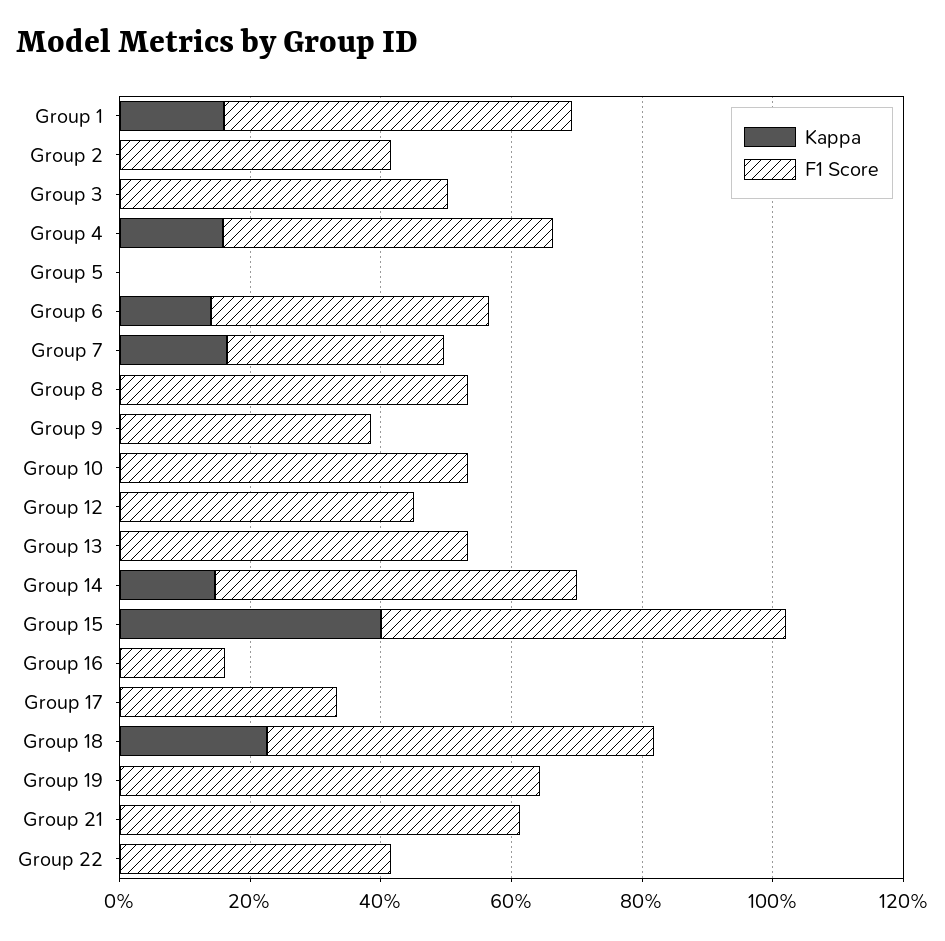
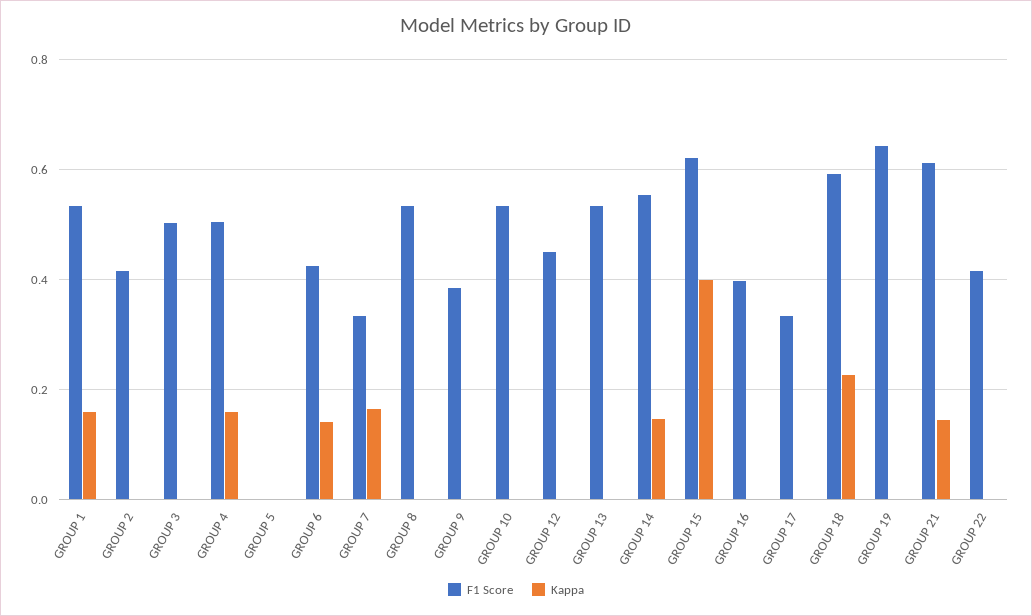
  {
    "Kappa": {
      "Group 1": 0.16,
      "Group 2": 0,
      "Group 3": 0,
      "Group 4": 0.16,
      "Group 5": 0,
      "Group 6": 0.14,
      "Group 7": 0.16,
      "Group 8": 0,
      "Group 9": 0,
      "Group 10": 0,
      "Group 12": 0,
      "Group 13": 0,
      "Group 14": 0.14,
      "Group 15": 0.4,
      "Group 16": 0,
      "Group 17": 0,
      "Group 18": 0.22,
      "Group 19": 0,
-     "Group 21": 0,
+     "Group 21": 0.14,
      "Group 22": 0
    },
    "F1 Score": {
      "Group 1": 0.54,
      "Group 2": 0.42,
      "Group 3": 0.5,
      "Group 4": 0.5,
      "Group 5": 0,
      "Group 6": 0.42,
      "Group 7": 0.34,
      "Group 8": 0.54,
      "Group 9": 0.38,
      "Group 10": 0.54,
      "Group 12": 0.46,
      "Group 13": 0.54,
      "Group 14": 0.56,
      "Group 15": 0.62,
-     "Group 16": 0.15,
+     "Group 16": 0.4,
      "Group 17": 0.34,
      "Group 18": 0.6,
      "Group 19": 0.64,
      "Group 21": 0.62,
      "Group 22": 0.42
    }
  }

